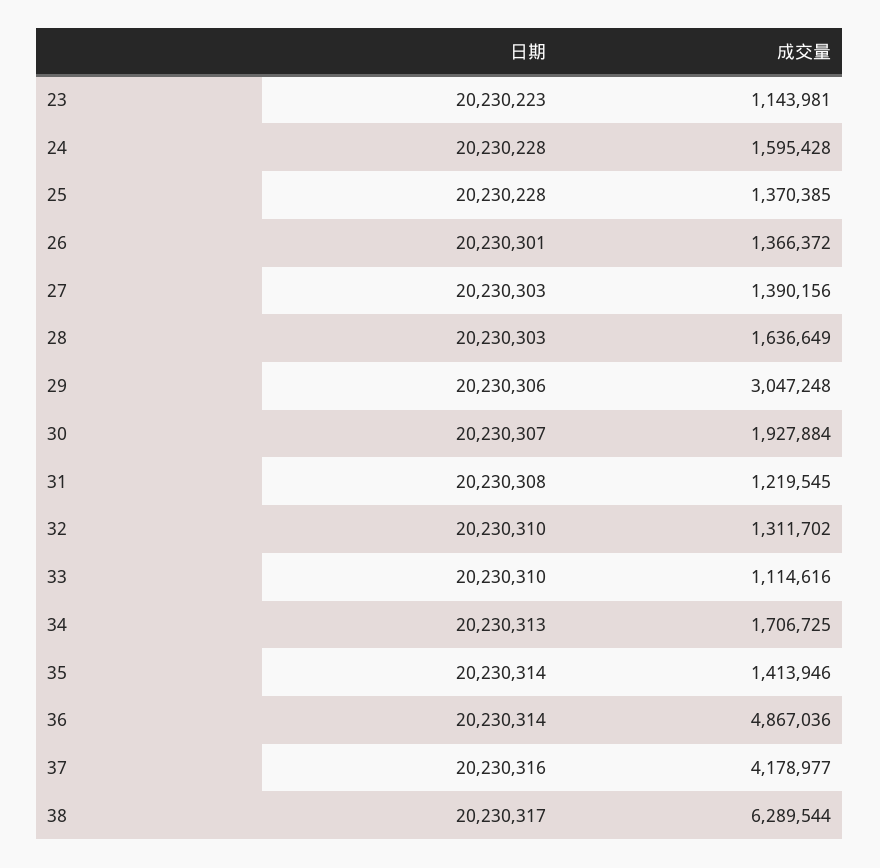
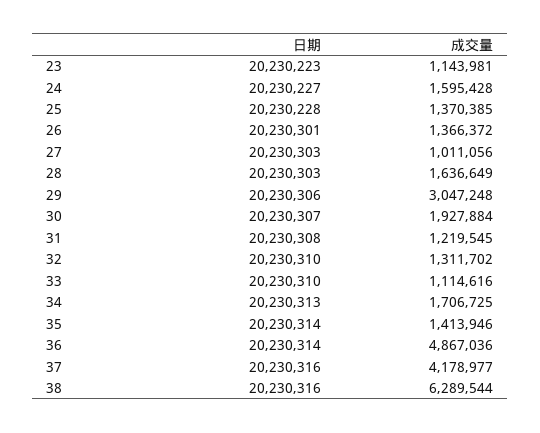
  {
    "日期": {
      "23": 20230223,
-     "24": 20230228,
+     "24": 20230227,
      "25": 20230228,
      "26": 20230301,
      "27": 20230303,
      "28": 20230303,
      "29": 20230306,
      "30": 20230307,
      "31": 20230308,
      "32": 20230310,
      "33": 20230310,
      "34": 20230313,
      "35": 20230314,
      "36": 20230314,
      "37": 20230316,
-     "38": 20230317
+     "38": 20230316
    },
    "成交量": {
      "23": 1143981,
      "24": 1595428,
      "25": 1370385,
      "26": 1366372,
-     "27": 1390156,
+     "27": 1011056,
      "28": 1636649,
      "29": 3047248,
      "30": 1927884,
      "31": 1219545,
      "32": 1311702,
      "33": 1114616,
      "34": 1706725,
      "35": 1413946,
      "36": 4867036,
      "37": 4178977,
      "38": 6289544
    }
  }

